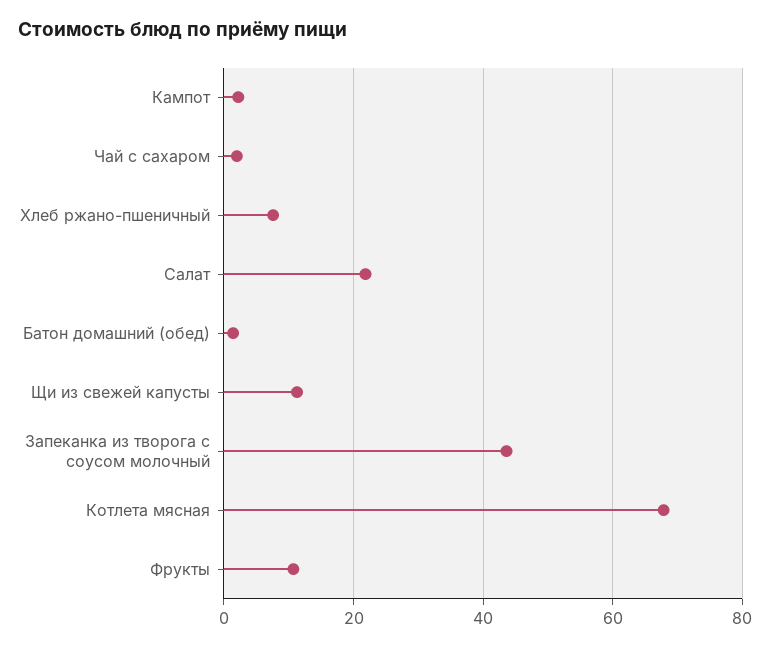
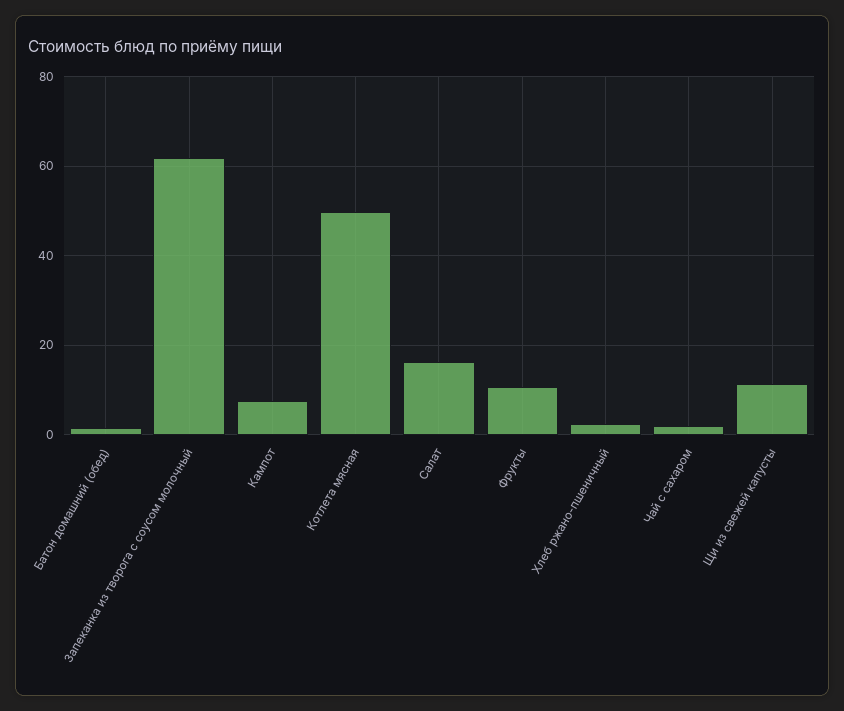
  {
-   "Кампот": 2,
+   "Кампот": 8,
    "Чай с сахаром": 2,
-   "Хлеб ржано-пшеничный": 8,
+   "Хлеб ржано-пшеничный": 2,
-   "Салат": 22,
+   "Салат": 16,
    "Батон домашний (обед)": 2,
    "Щи из свежей капусты": 12,
-   "Запеканка из творога с соусом молочный": 44,
+   "Запеканка из творога с соусом молочный": 62,
-   "Котлета мясная": 68,
+   "Котлета мясная": 50,
    "Фрукты": 10
  }

